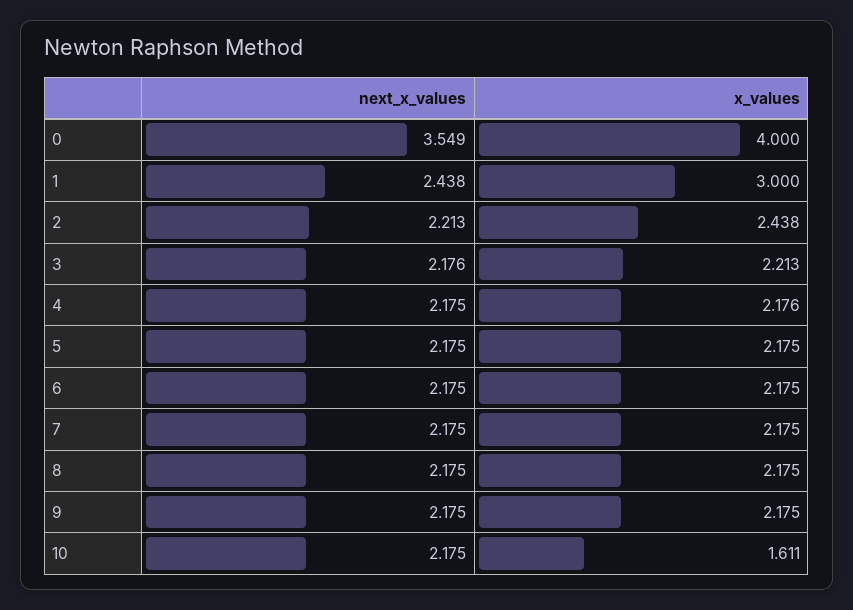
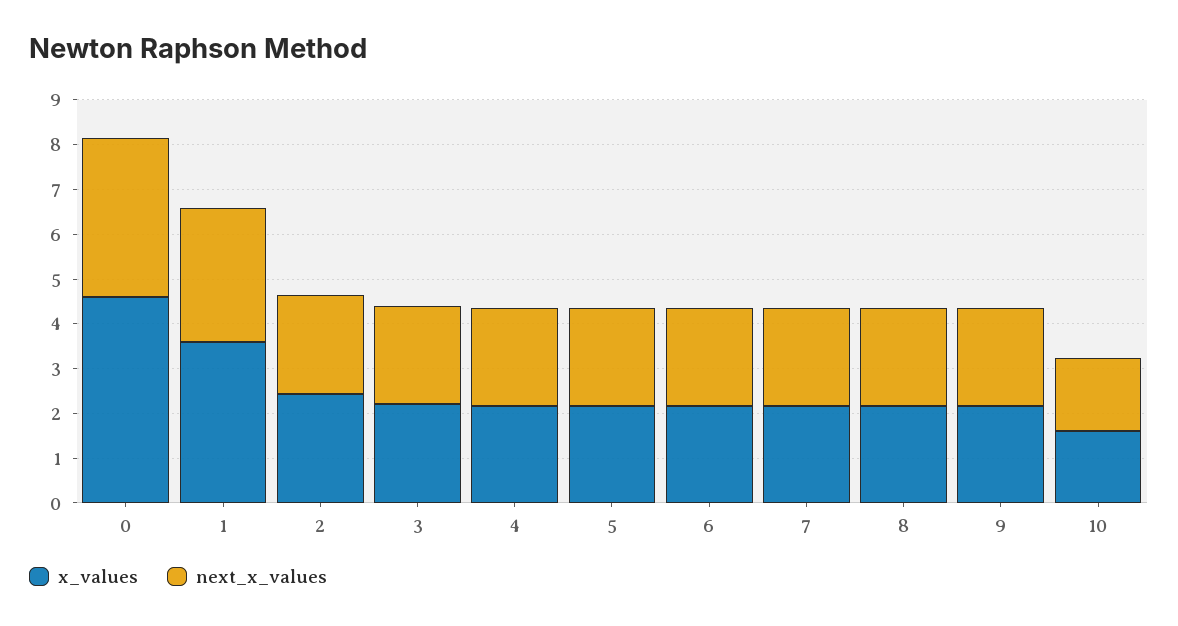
  {
    "next_x_values": {
      "0": 3.549,
-     "1": 2.438,
+     "1": 3,
      "2": 2.213,
      "3": 2.176,
      "4": 2.175,
      "5": 2.175,
      "6": 2.175,
      "7": 2.175,
      "8": 2.175,
      "9": 2.175,
-     "10": 2.175
+     "10": 1.6
    },
    "x_values": {
-     "0": 4,
+     "0": 4.6,
-     "1": 3,
+     "1": 3.6,
      "2": 2.438,
      "3": 2.213,
      "4": 2.176,
      "5": 2.175,
      "6": 2.175,
      "7": 2.175,
      "8": 2.175,
      "9": 2.175,
      "10": 1.611
    }
  }

